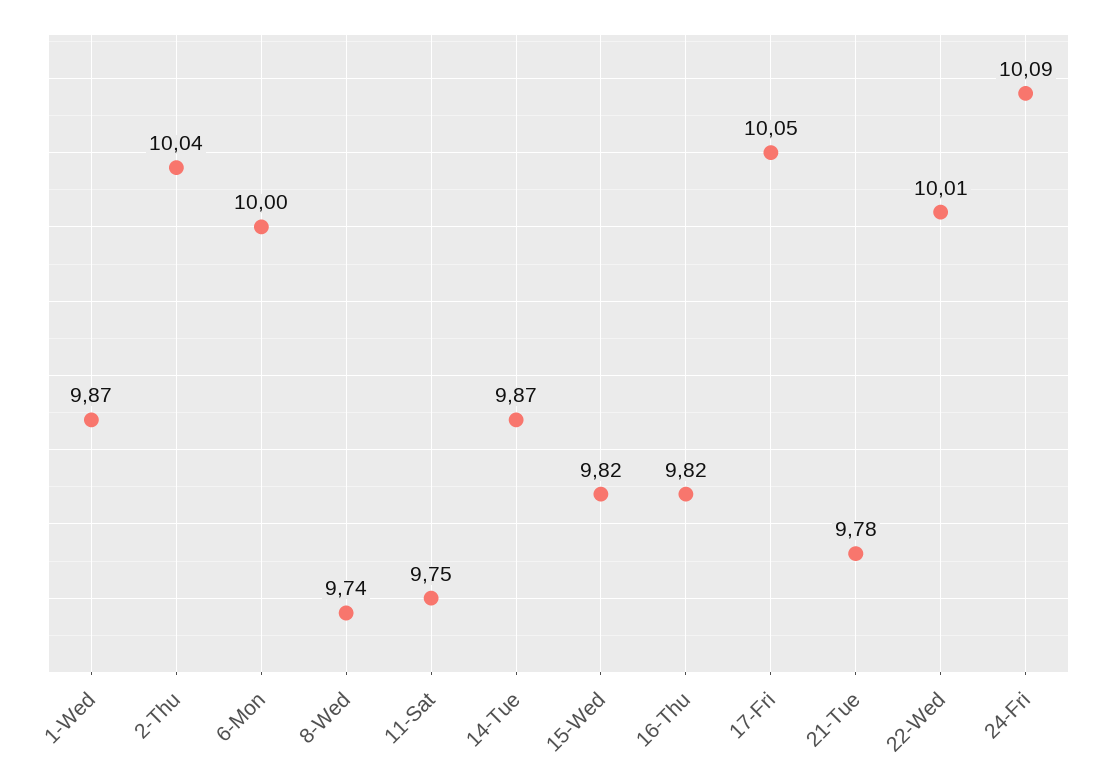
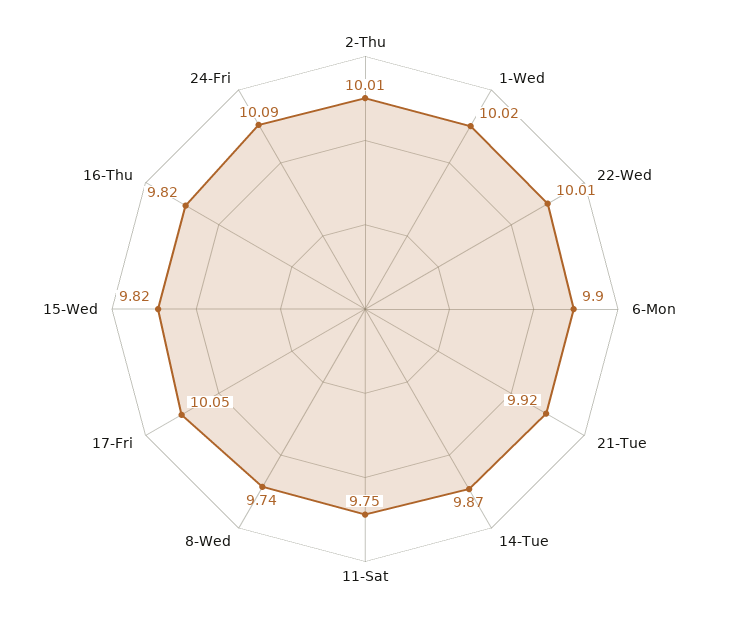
  {
-   "1-Wed": 9.87,
+   "1-Wed": 10.02,
-   "2-Thu": 10.04,
+   "2-Thu": 10.01,
-   "6-Mon": 10,
+   "6-Mon": 9.9,
    "8-Wed": 9.74,
    "11-Sat": 9.75,
    "14-Tue": 9.87,
    "15-Wed": 9.82,
    "16-Thu": 9.82,
    "17-Fri": 10.05,
-   "21-Tue": 9.78,
+   "21-Tue": 9.92,
    "22-Wed": 10.01,
    "24-Fri": 10.09
  }

